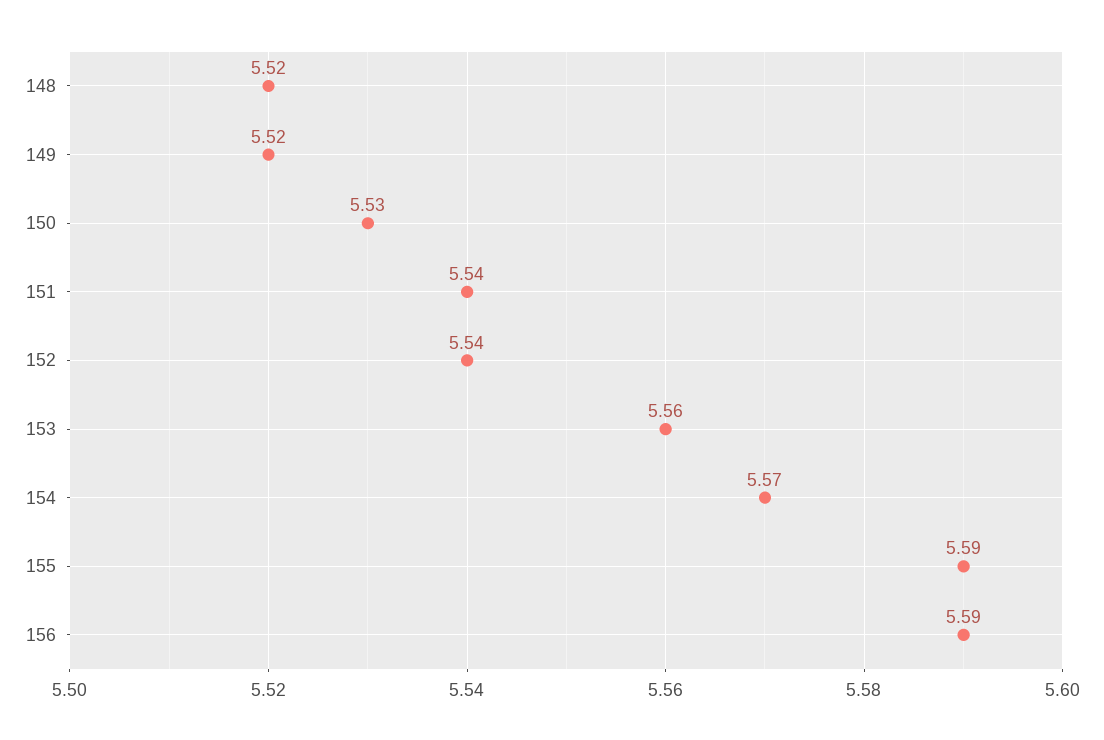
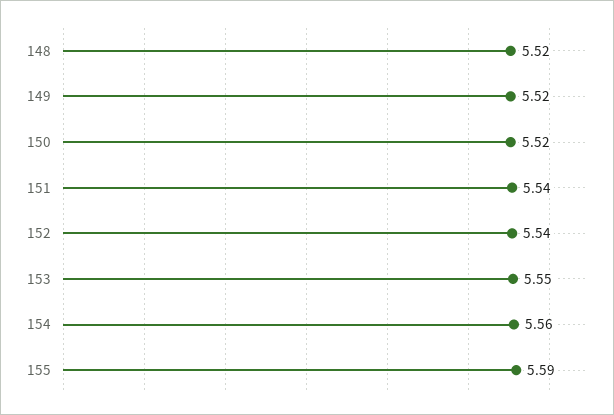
  {
    "148": 5.52,
    "149": 5.52,
-   "150": 5.53,
+   "150": 5.52,
    "151": 5.54,
    "152": 5.54,
-   "153": 5.56,
+   "153": 5.55,
-   "154": 5.57,
+   "154": 5.56,
-   "155": 5.59,
+   "155": 5.59
-   "156": 5.59
  }

